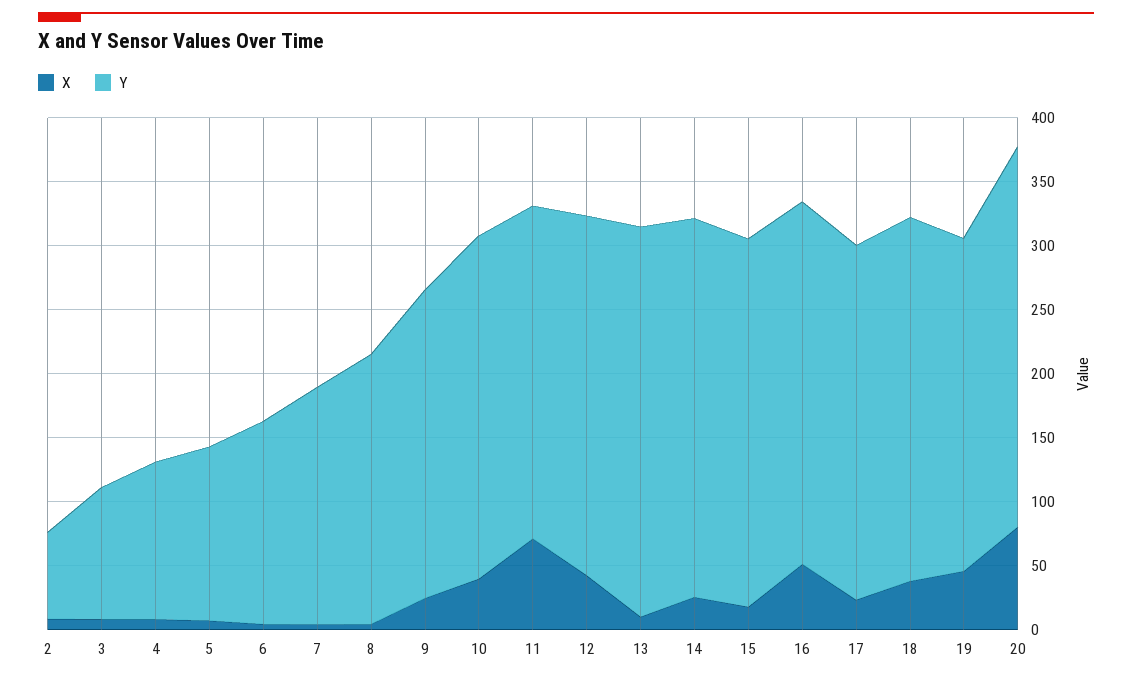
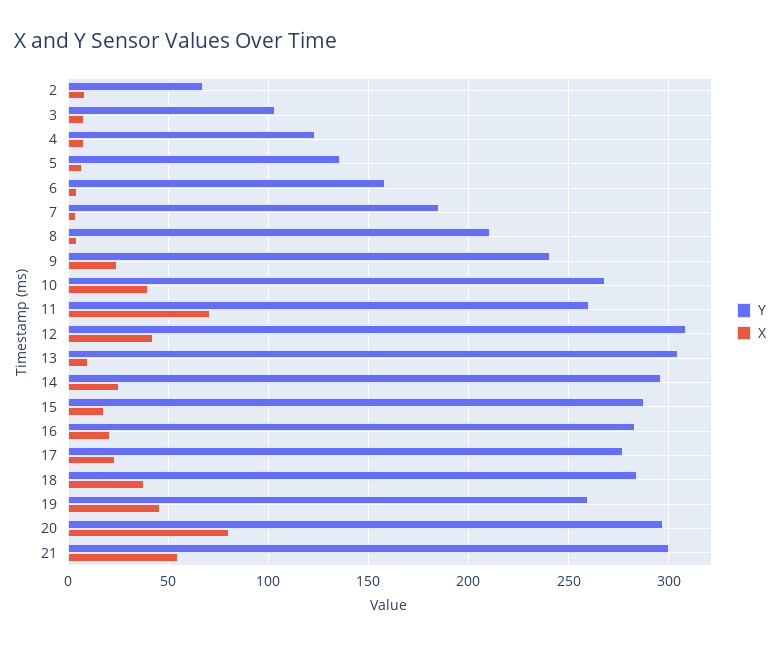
  {
    "X": {
      "2": 10,
      "3": 10,
      "4": 10,
      "5": 5,
      "6": 5,
      "7": 5,
      "8": 5,
      "9": 25,
      "10": 40,
      "11": 70,
      "12": 40,
      "13": 10,
      "14": 25,
      "15": 20,
-     "16": 50,
+     "16": 20,
      "17": 25,
      "18": 40,
      "19": 45,
-     "20": 80
+     "20": 80,
+     "21": 55
    },
    "Y": {
      "2": 70,
      "3": 105,
      "4": 125,
      "5": 135,
      "6": 160,
      "7": 185,
      "8": 210,
      "9": 240,
      "10": 270,
      "11": 260,
-     "12": 280,
+     "12": 310,
      "13": 305,
      "14": 295,
      "15": 290,
      "16": 285,
      "17": 275,
      "18": 285,
      "19": 260,
-     "20": 295
+     "20": 295,
+     "21": 300
    }
  }

